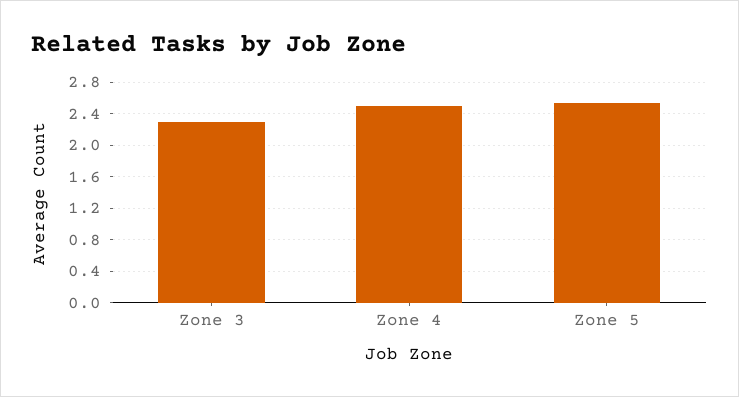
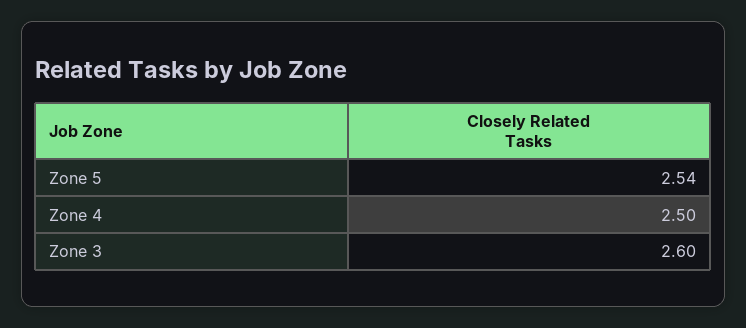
  {
-   "Zone 3": 2.3,
+   "Zone 3": 2.6,
    "Zone 4": 2.5,
    "Zone 5": 2.54
  }

